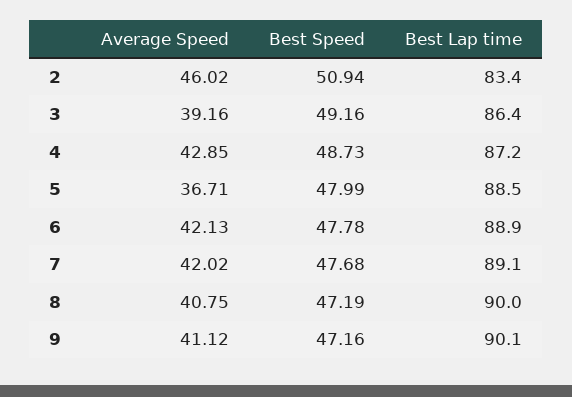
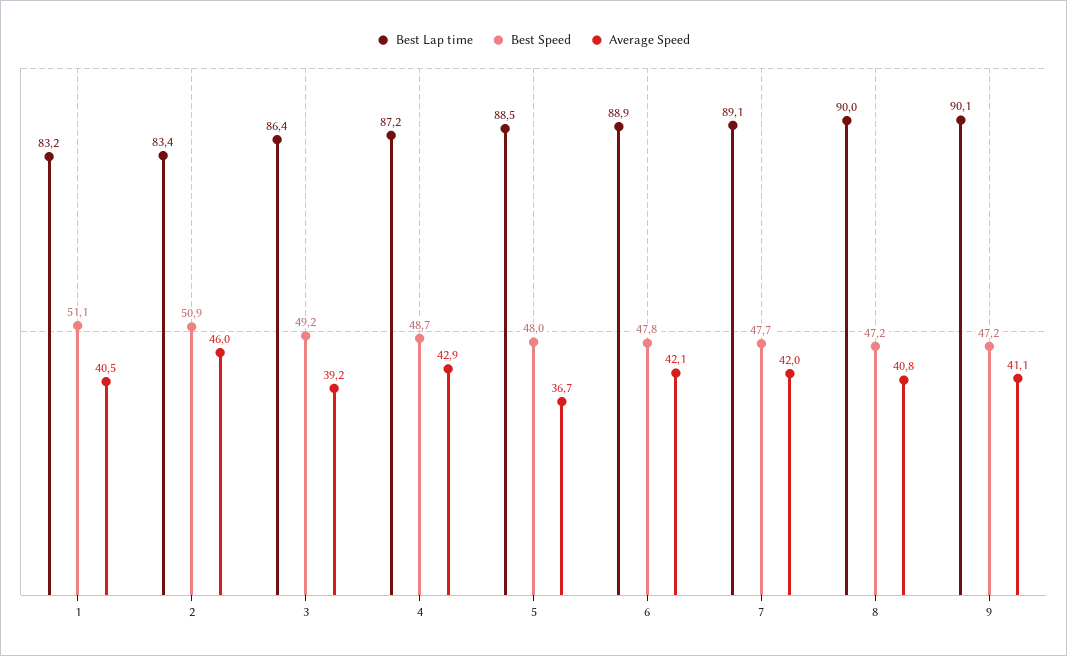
  {
    "Average Speed": {
      "2": 46.02,
      "3": 39.16,
      "4": 42.85,
      "5": 36.71,
      "6": 42.13,
      "7": 42.02,
      "8": 40.75,
-     "9": 41.12
+     "9": 41.12,
+     "1": 40.5
    },
    "Best Speed": {
      "2": 50.94,
      "3": 49.16,
      "4": 48.73,
      "5": 47.99,
      "6": 47.78,
      "7": 47.68,
      "8": 47.19,
-     "9": 47.16
+     "9": 47.16,
+     "1": 51.1
    },
    "Best Lap time": {
      "2": 83.4,
      "3": 86.4,
      "4": 87.2,
      "5": 88.5,
      "6": 88.9,
      "7": 89.1,
      "8": 90,
-     "9": 90.1
+     "9": 90.1,
+     "1": 83.2
    }
  }

